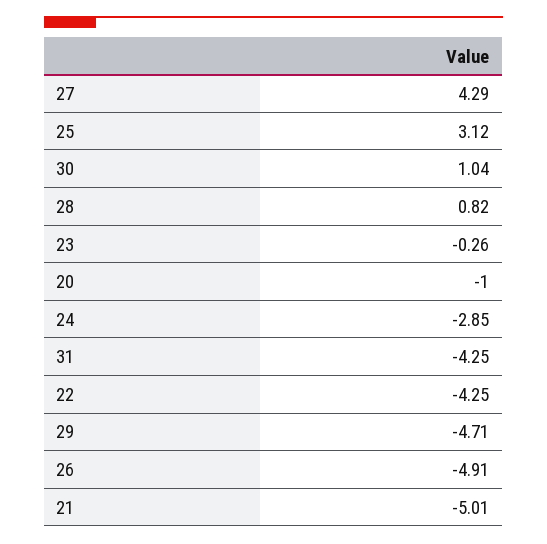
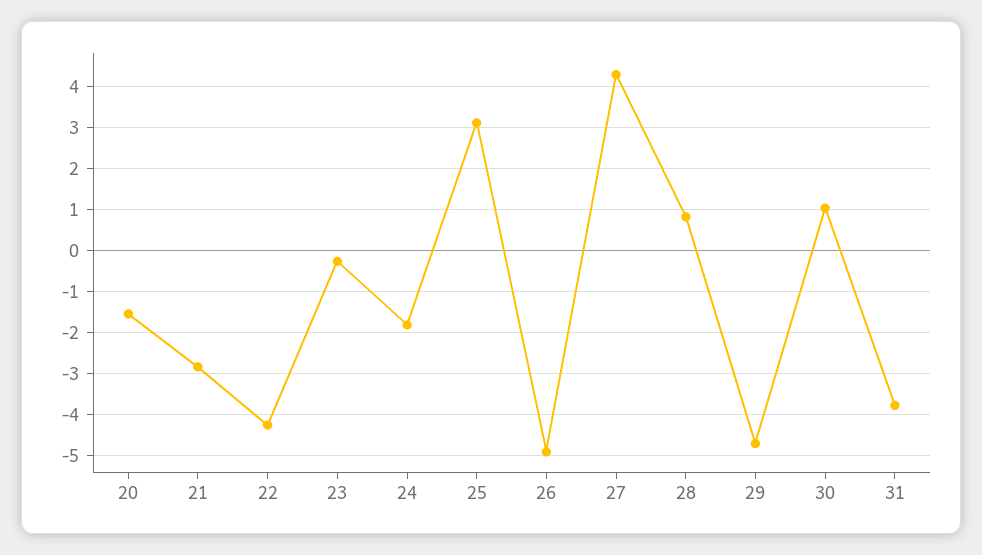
  {
    "27": 4.29,
    "25": 3.12,
    "30": 1.04,
    "28": 0.82,
    "23": -0.26,
-   "20": -1,
+   "20": -1.6,
-   "24": -2.85,
+   "24": -1.8,
-   "31": -4.25,
+   "31": -3.8,
    "22": -4.25,
    "29": -4.71,
    "26": -4.91,
-   "21": -5.01
+   "21": -2.8
  }

